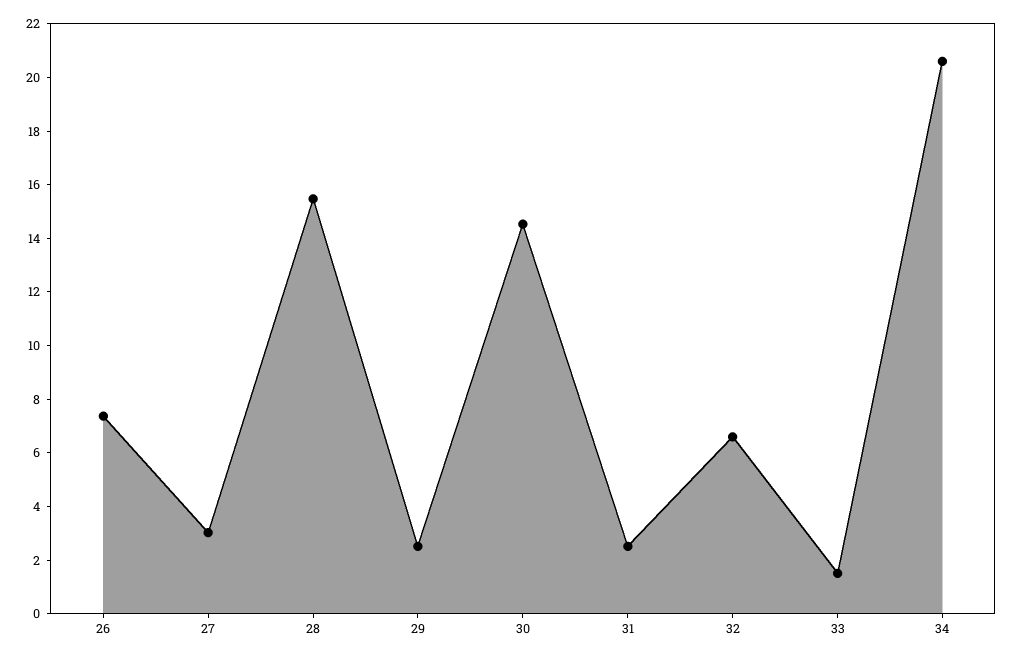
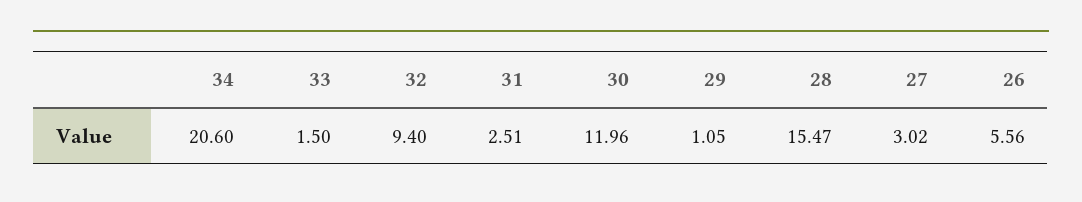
  {
-   "26": 7.5,
+   "26": 5.56,
    "27": 3.02,
    "28": 15.47,
-   "29": 2.5,
+   "29": 1.05,
-   "30": 14.5,
+   "30": 11.96,
    "31": 2.51,
-   "32": 6.5,
+   "32": 9.4,
    "33": 1.5,
    "34": 20.6
  }

